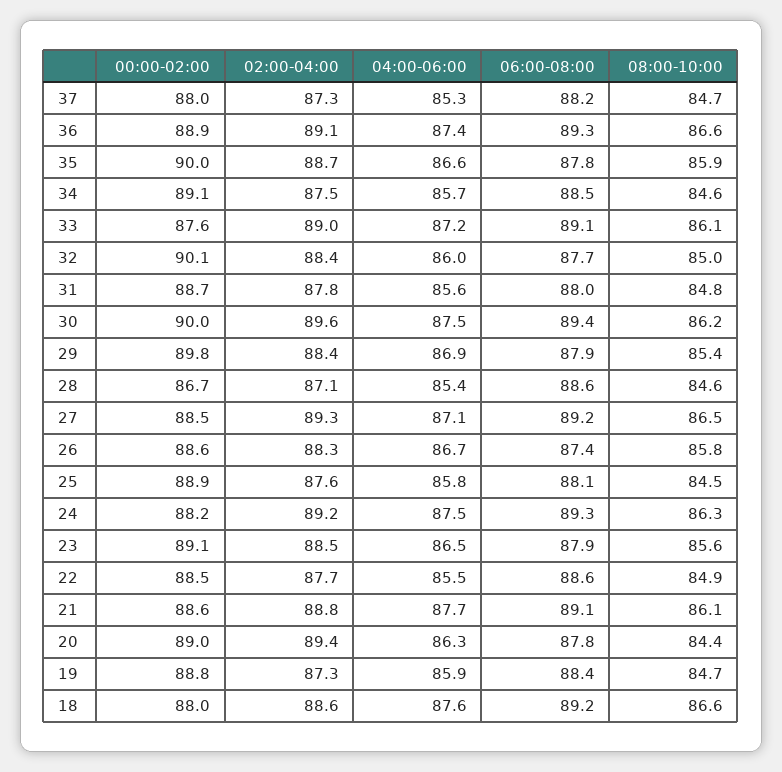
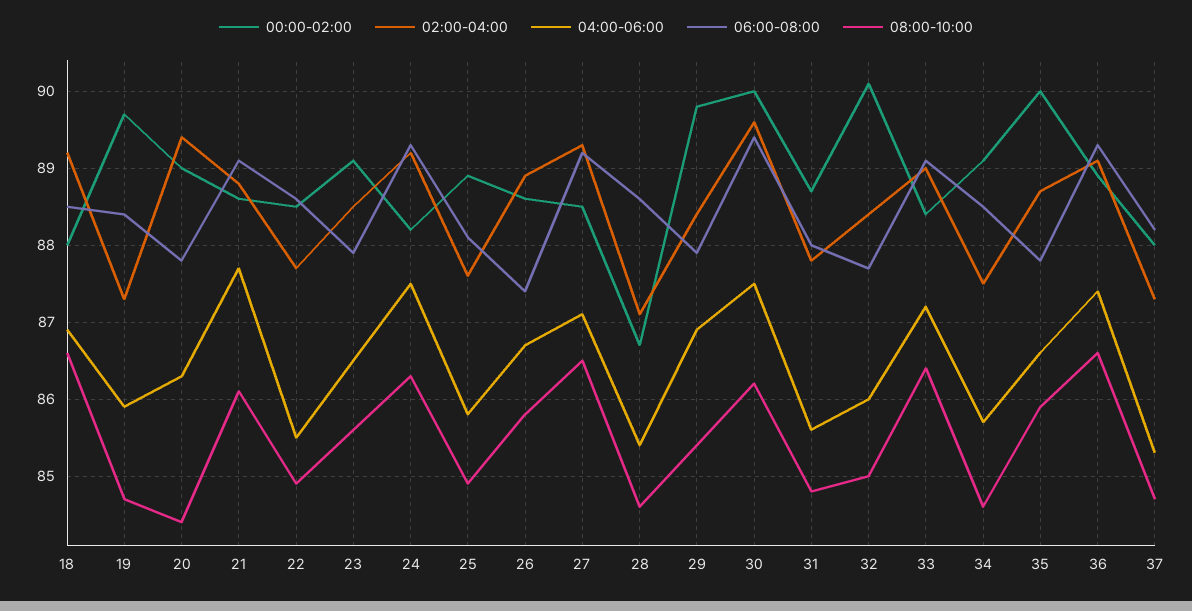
  {
    "00:00-02:00": {
      "37": 88,
      "36": 88.9,
      "35": 90,
      "34": 89.1,
-     "33": 87.6,
+     "33": 88.4,
      "32": 90.1,
      "31": 88.7,
      "30": 90,
      "29": 89.8,
      "28": 86.7,
      "27": 88.5,
      "26": 88.6,
      "25": 88.9,
      "24": 88.2,
      "23": 89.1,
      "22": 88.5,
      "21": 88.6,
      "20": 89,
-     "19": 88.8,
+     "19": 89.7,
      "18": 88
    },
    "02:00-04:00": {
      "37": 87.3,
      "36": 89.1,
      "35": 88.7,
      "34": 87.5,
      "33": 89,
      "32": 88.4,
      "31": 87.8,
      "30": 89.6,
      "29": 88.4,
      "28": 87.1,
      "27": 89.3,
-     "26": 88.3,
+     "26": 88.9,
      "25": 87.6,
      "24": 89.2,
      "23": 88.5,
      "22": 87.7,
      "21": 88.8,
      "20": 89.4,
      "19": 87.3,
-     "18": 88.6
+     "18": 89.2
    },
    "04:00-06:00": {
      "37": 85.3,
      "36": 87.4,
      "35": 86.6,
      "34": 85.7,
      "33": 87.2,
      "32": 86,
      "31": 85.6,
      "30": 87.5,
      "29": 86.9,
      "28": 85.4,
      "27": 87.1,
      "26": 86.7,
      "25": 85.8,
      "24": 87.5,
      "23": 86.5,
      "22": 85.5,
      "21": 87.7,
      "20": 86.3,
      "19": 85.9,
-     "18": 87.6
+     "18": 86.9
    },
    "06:00-08:00": {
      "37": 88.2,
      "36": 89.3,
      "35": 87.8,
      "34": 88.5,
      "33": 89.1,
      "32": 87.7,
      "31": 88,
      "30": 89.4,
      "29": 87.9,
      "28": 88.6,
      "27": 89.2,
      "26": 87.4,
      "25": 88.1,
      "24": 89.3,
      "23": 87.9,
      "22": 88.6,
      "21": 89.1,
      "20": 87.8,
      "19": 88.4,
-     "18": 89.2
+     "18": 88.5
    },
    "08:00-10:00": {
      "37": 84.7,
      "36": 86.6,
      "35": 85.9,
      "34": 84.6,
-     "33": 86.1,
+     "33": 86.4,
      "32": 85,
      "31": 84.8,
      "30": 86.2,
      "29": 85.4,
      "28": 84.6,
      "27": 86.5,
      "26": 85.8,
-     "25": 84.5,
+     "25": 84.9,
      "24": 86.3,
      "23": 85.6,
      "22": 84.9,
      "21": 86.1,
      "20": 84.4,
      "19": 84.7,
      "18": 86.6
    }
  }

